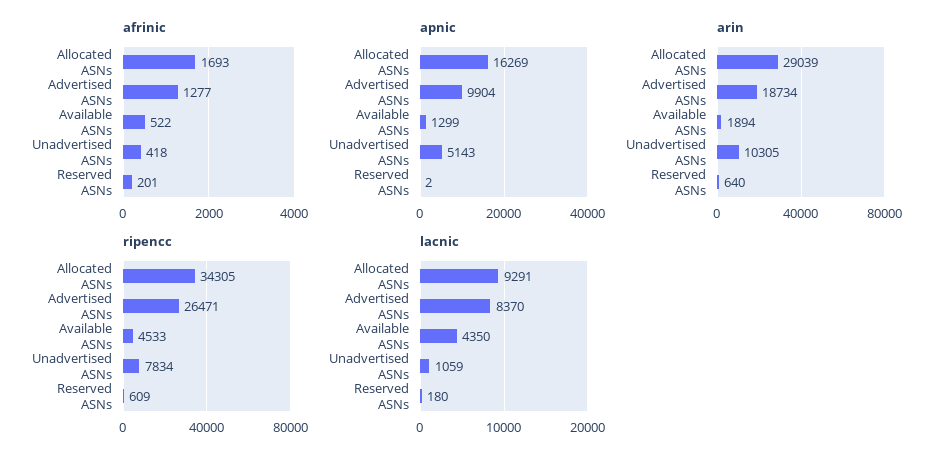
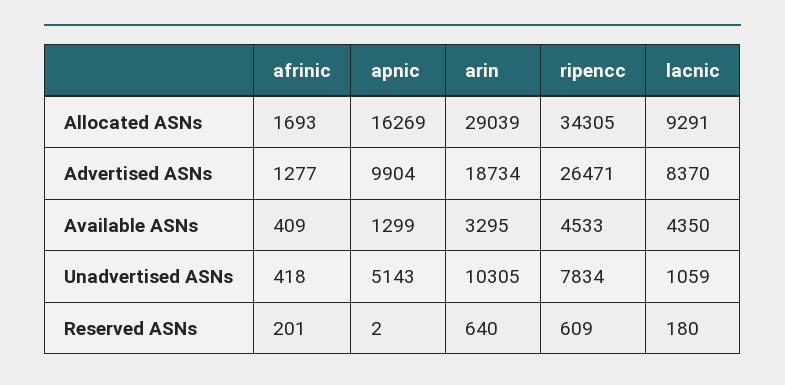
  {
    "afrinic": {
      "Allocated ASNs": 1693,
      "Advertised ASNs": 1277,
-     "Available ASNs": 522,
+     "Available ASNs": 409,
      "Unadvertised ASNs": 418,
      "Reserved ASNs": 201
    },
    "apnic": {
      "Allocated ASNs": 16269,
      "Advertised ASNs": 9904,
      "Available ASNs": 1299,
      "Unadvertised ASNs": 5143,
      "Reserved ASNs": 2
    },
    "arin": {
      "Allocated ASNs": 29039,
      "Advertised ASNs": 18734,
-     "Available ASNs": 1894,
+     "Available ASNs": 3295,
      "Unadvertised ASNs": 10305,
      "Reserved ASNs": 640
    },
    "ripencc": {
      "Allocated ASNs": 34305,
      "Advertised ASNs": 26471,
      "Available ASNs": 4533,
      "Unadvertised ASNs": 7834,
      "Reserved ASNs": 609
    },
    "lacnic": {
      "Allocated ASNs": 9291,
      "Advertised ASNs": 8370,
      "Available ASNs": 4350,
      "Unadvertised ASNs": 1059,
      "Reserved ASNs": 180
    }
  }

